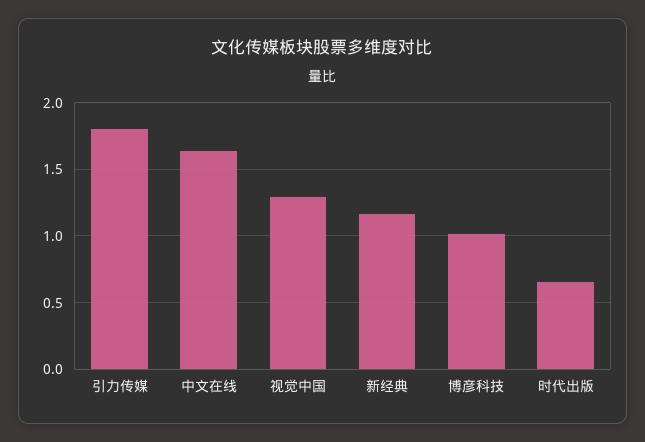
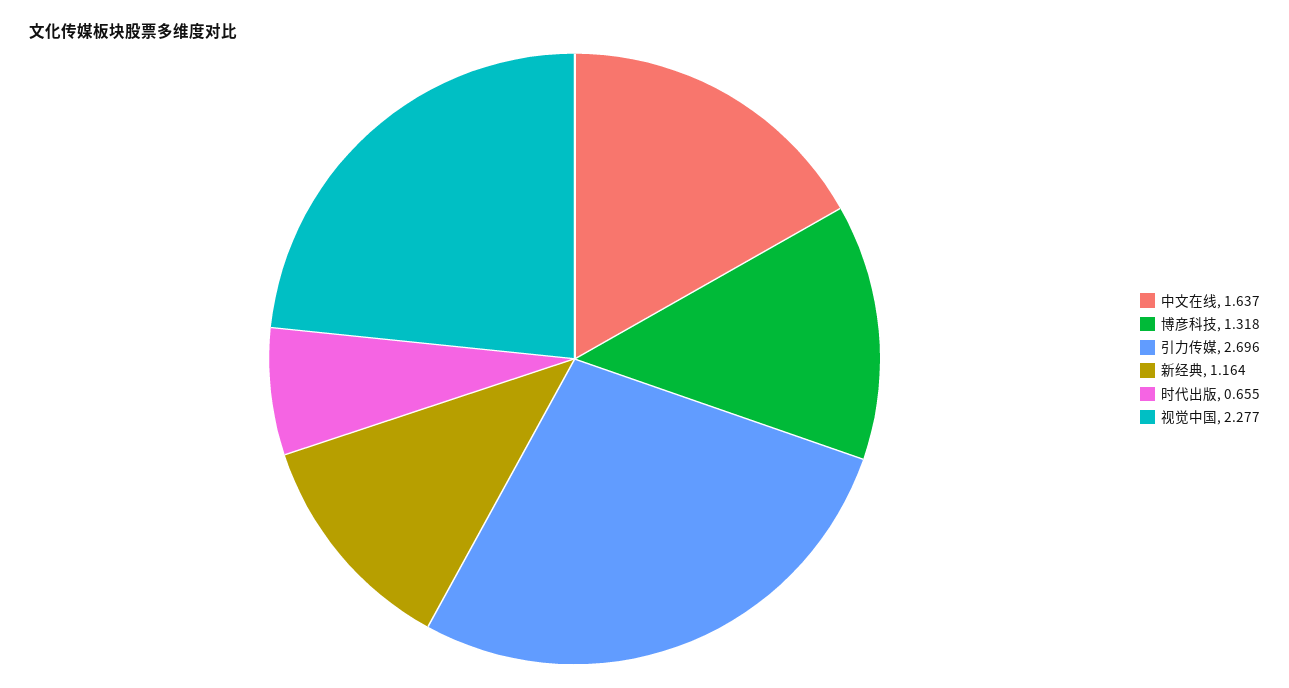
  {
-   "引力传媒": 1.8,
+   "引力传媒": 2.696,
    "中文在线": 1.637,
-   "视觉中国": 1.3,
+   "视觉中国": 2.277,
    "新经典": 1.164,
-   "博彦科技": 1,
+   "博彦科技": 1.318,
    "时代出版": 0.655
  }

